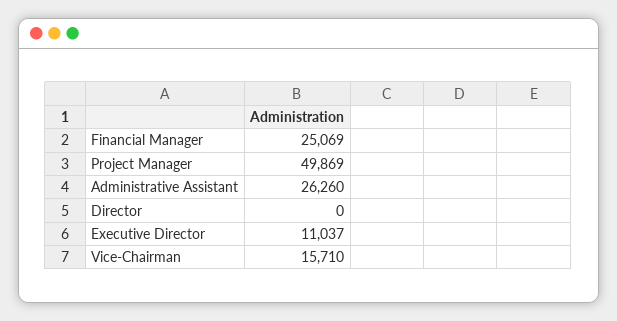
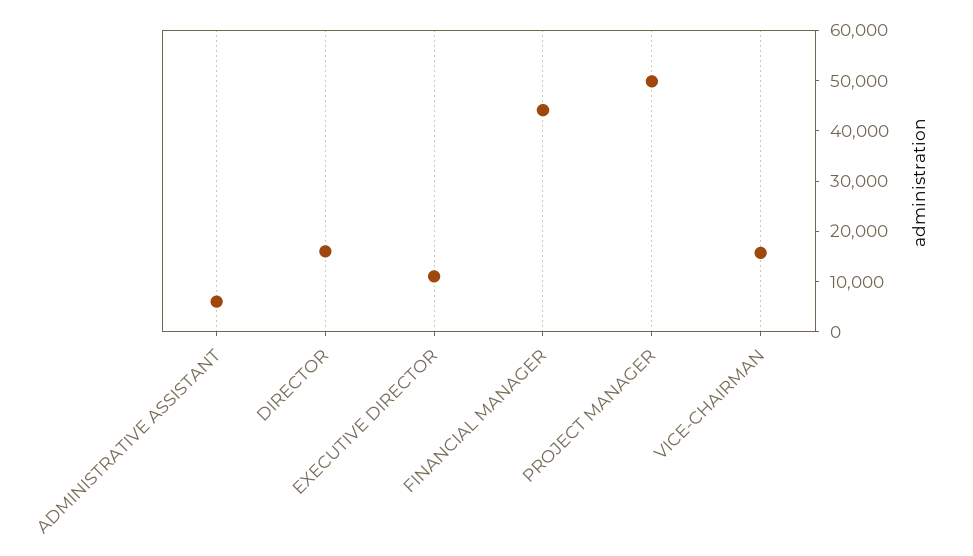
  {
-   "Financial Manager": 25069,
+   "Financial Manager": 44000,
    "Project Manager": 49869,
-   "Administrative Assistant": 26260,
+   "Administrative Assistant": 6000,
-   "Director": 0,
+   "Director": 16000,
    "Executive Director": 11037,
    "Vice-Chairman": 15710
  }

